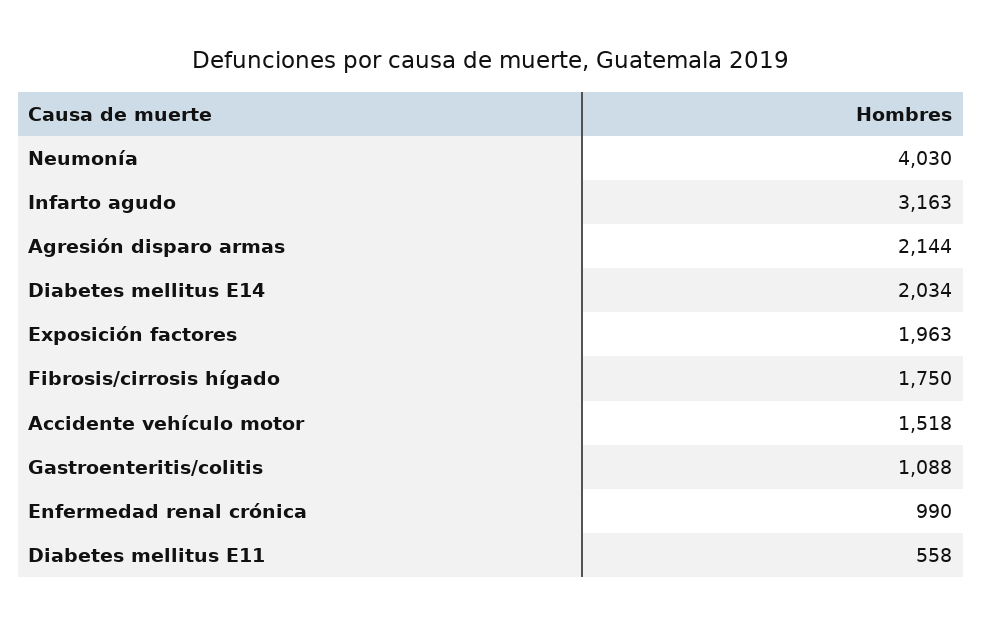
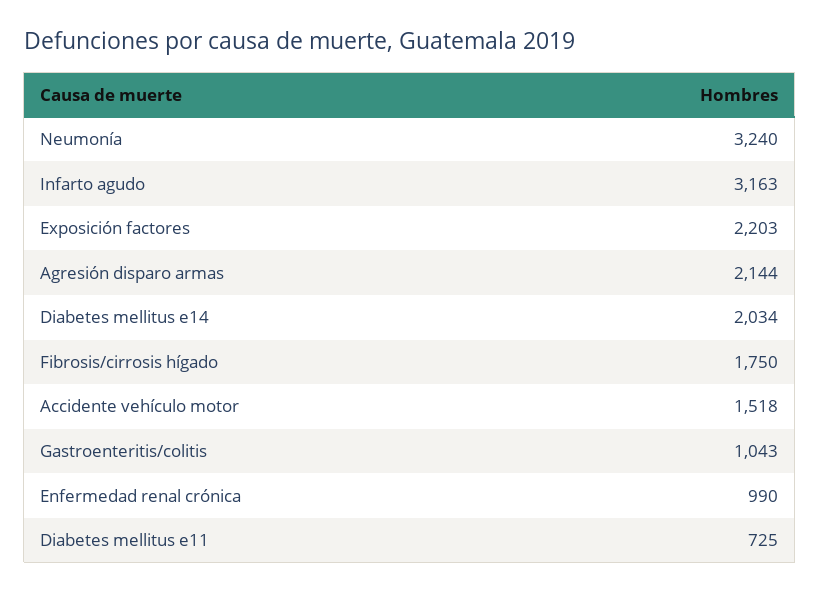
  {
-   "Neumonía": 4030,
+   "Neumonía": 3240,
    "Infarto agudo": 3163,
    "Agresión disparo armas": 2144,
    "Diabetes mellitus E14": 2034,
-   "Exposición factores": 1963,
+   "Exposición factores": 2203,
    "Fibrosis/cirrosis hígado": 1750,
    "Accidente vehículo motor": 1518,
-   "Gastroenteritis/colitis": 1088,
+   "Gastroenteritis/colitis": 1043,
    "Enfermedad renal crónica": 990,
-   "Diabetes mellitus E11": 558
+   "Diabetes mellitus E11": 725
  }

